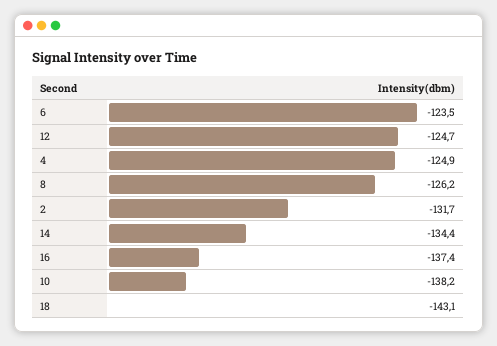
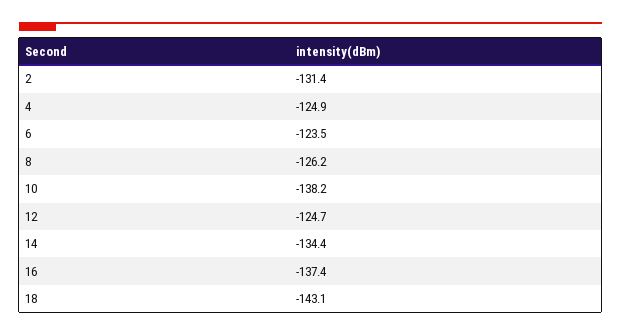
  {
    "6": -123.5,
    "12": -124.7,
    "4": -124.9,
    "8": -126.2,
-   "2": -131.7,
+   "2": -131.4,
    "14": -134.4,
    "16": -137.4,
    "10": -138.2,
    "18": -143.1
  }

